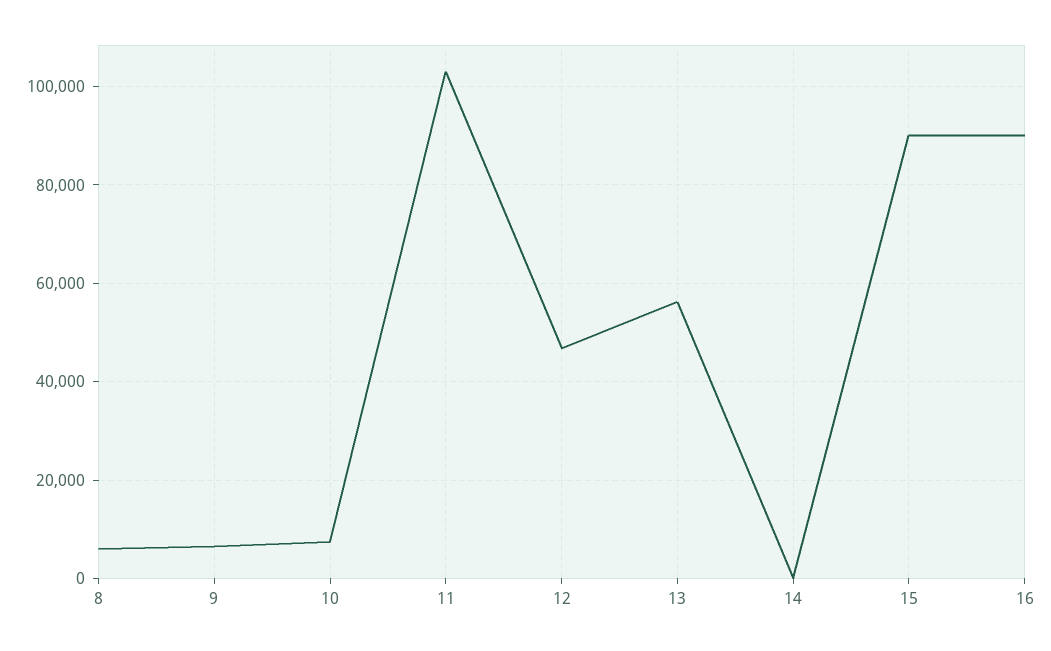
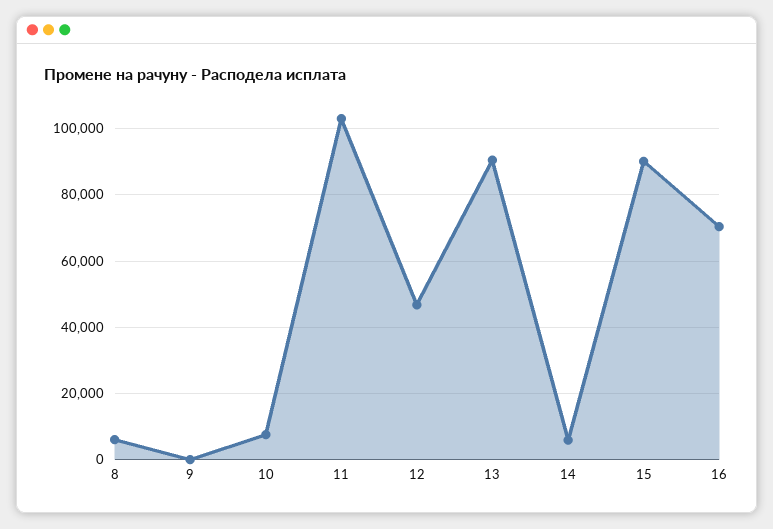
  {
    "8": 6000,
-   "9": 6000,
+   "9": 0,
    "10": 8000,
    "11": 104000,
    "12": 46000,
-   "13": 56000,
+   "13": 90000,
-   "14": 0,
+   "14": 6000,
    "15": 90000,
-   "16": 90000
+   "16": 70000
  }

